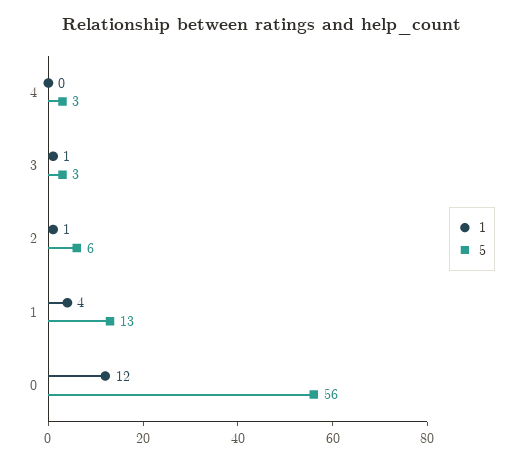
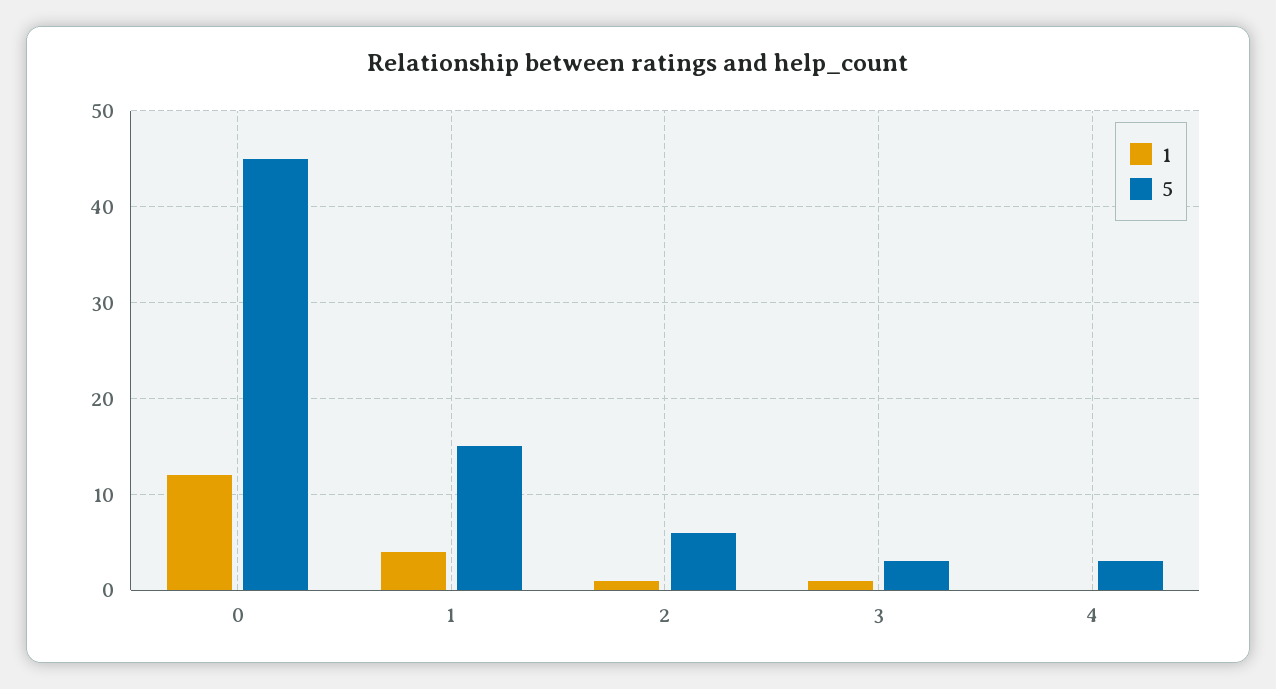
  {
    "1": {
      "4": 0,
      "3": 1,
      "2": 1,
      "1": 4,
      "0": 12
    },
    "5": {
      "4": 3,
      "3": 3,
      "2": 6,
-     "1": 13,
+     "1": 15,
-     "0": 56
+     "0": 45
    }
  }

